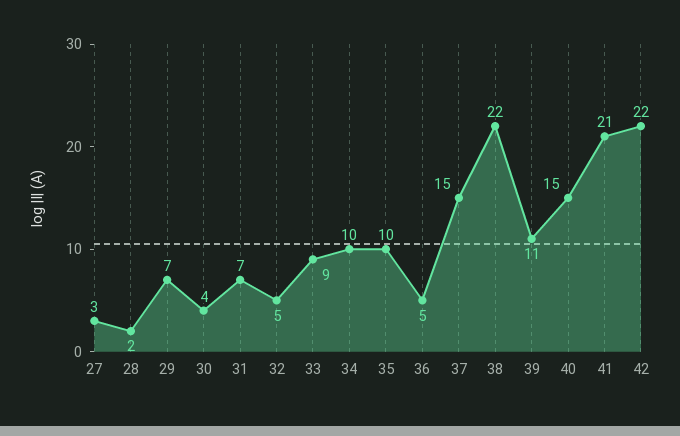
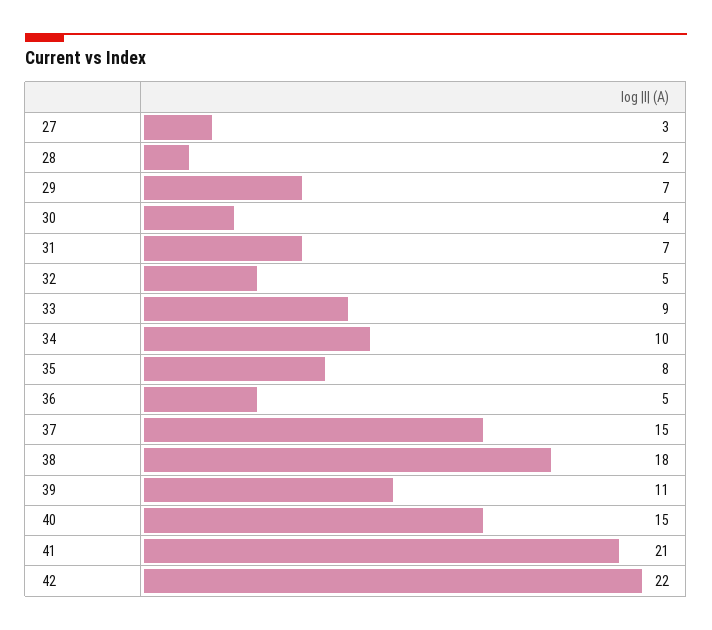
  {
    "27": 3,
    "28": 2,
    "29": 7,
    "30": 4,
    "31": 7,
    "32": 5,
    "33": 9,
    "34": 10,
-   "35": 10,
+   "35": 8,
    "36": 5,
    "37": 15,
-   "38": 22,
+   "38": 18,
    "39": 11,
    "40": 15,
    "41": 21,
    "42": 22
  }

